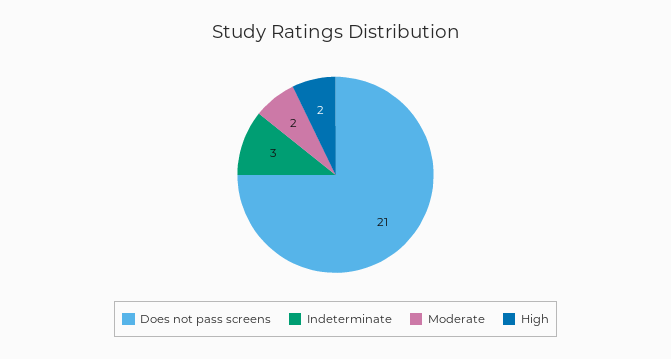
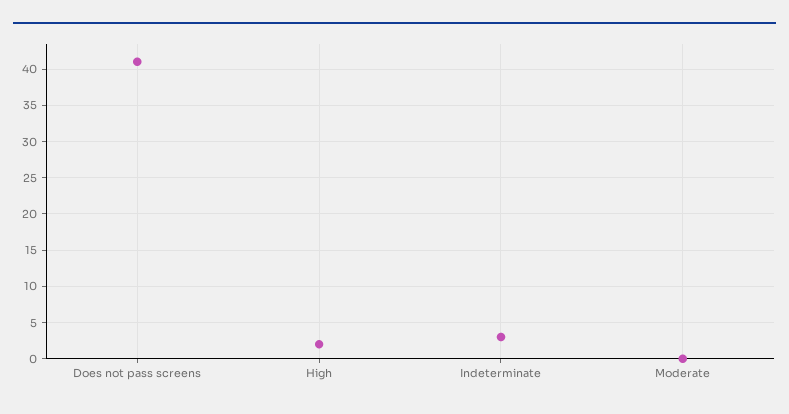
  {
-   "Does not pass screens": 21,
+   "Does not pass screens": 41,
    "Indeterminate": 3,
-   "Moderate": 2,
+   "Moderate": 0,
    "High": 2
  }

